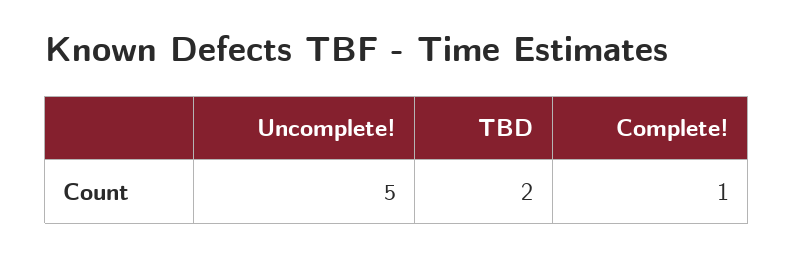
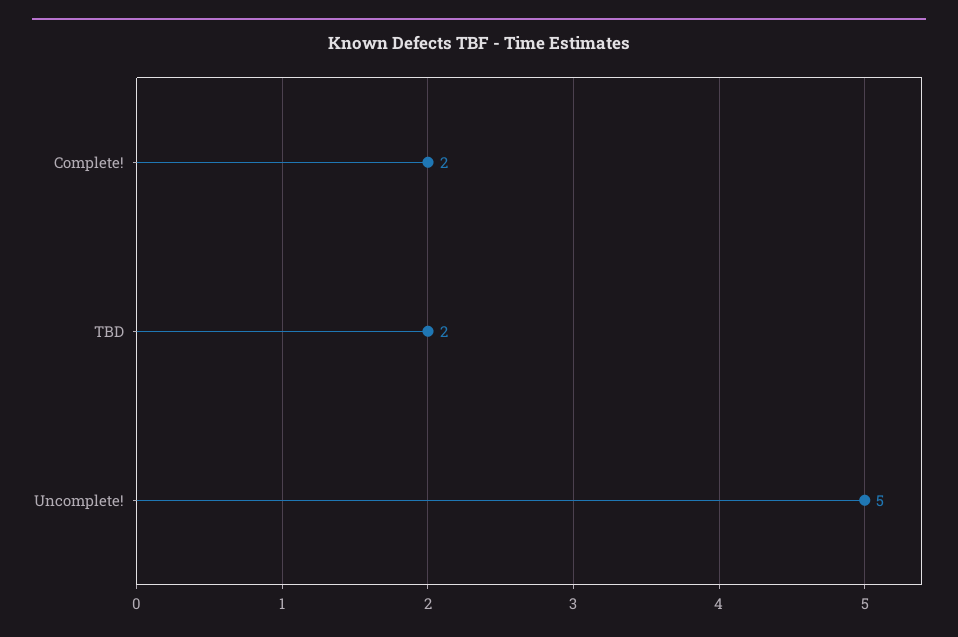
  {
    "Uncomplete!": 5,
    "TBD": 2,
-   "Complete!": 1
+   "Complete!": 2
  }

